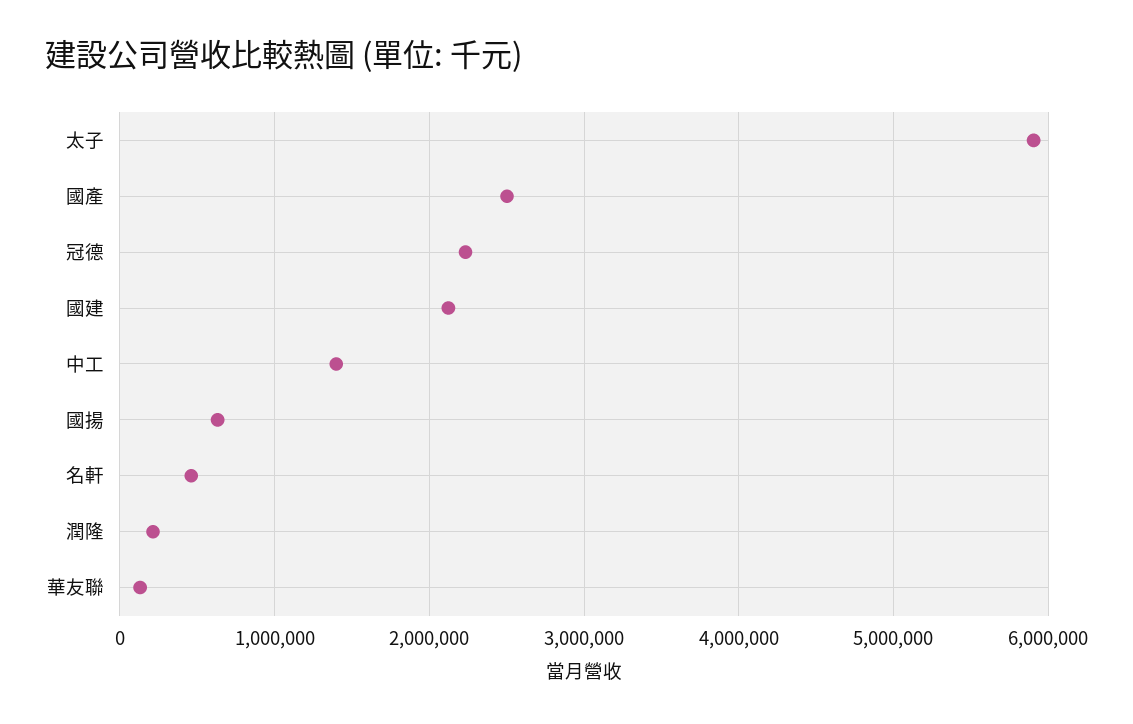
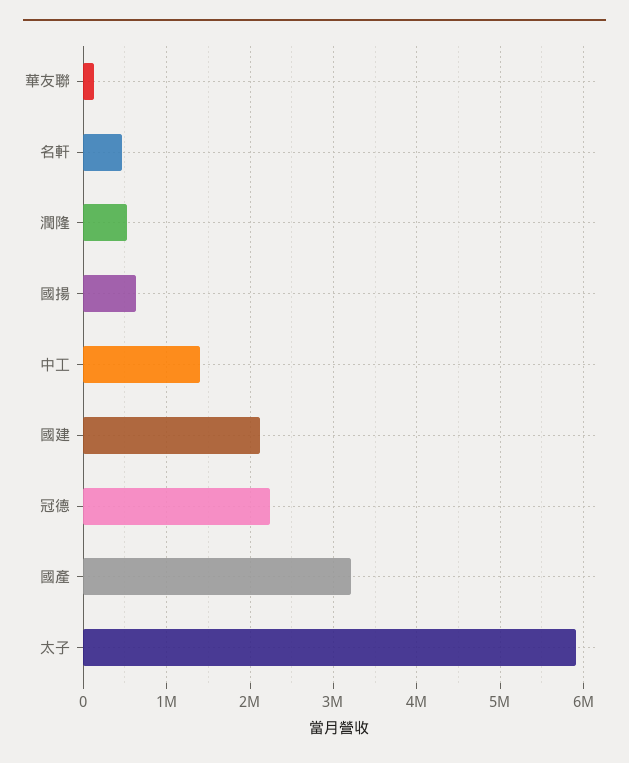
  {
    "太子": 5900000,
-   "國產": 2500000,
+   "國產": 3200000,
    "冠德": 2200000,
    "國建": 2100000,
    "中工": 1400000,
    "國揚": 600000,
    "名軒": 500000,
-   "潤隆": 200000,
+   "潤隆": 500000,
    "華友聯": 100000
  }

